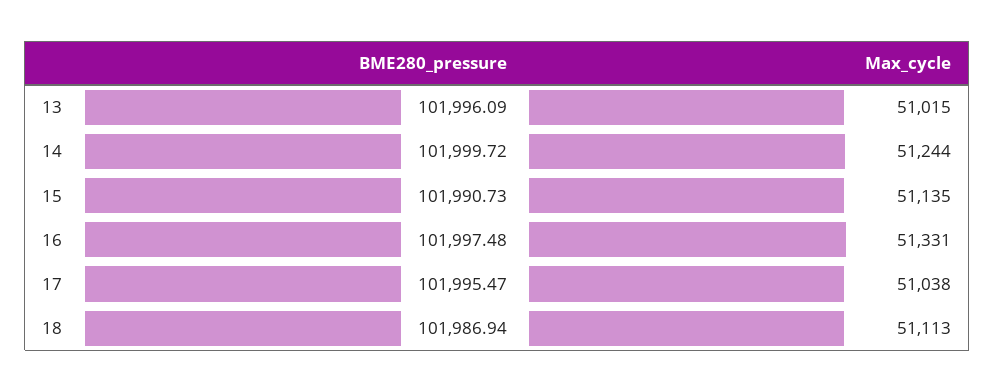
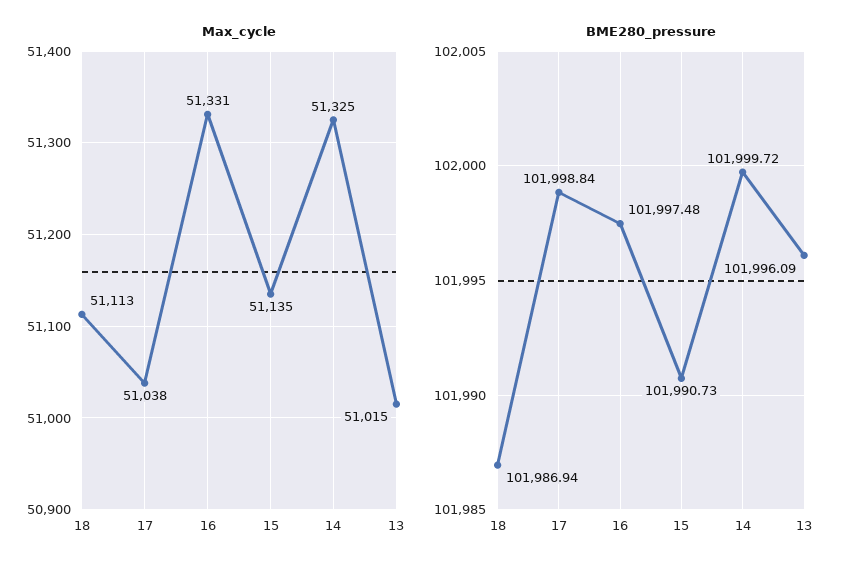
  {
    "BME280_pressure": {
      "13": 101996.09,
      "14": 101999.72,
      "15": 101990.73,
      "16": 101997.48,
-     "17": 101995.47,
+     "17": 101998.84,
      "18": 101986.94
    },
    "Max_cycle": {
      "13": 51015,
-     "14": 51244,
+     "14": 51325,
      "15": 51135,
      "16": 51331,
      "17": 51038,
      "18": 51113
    }
  }

